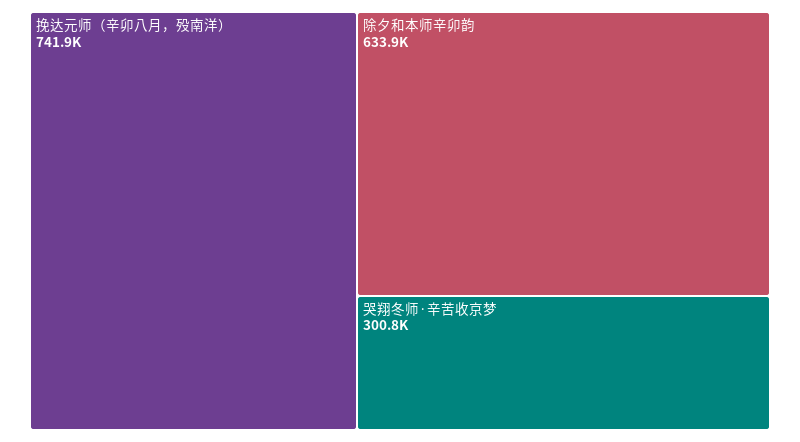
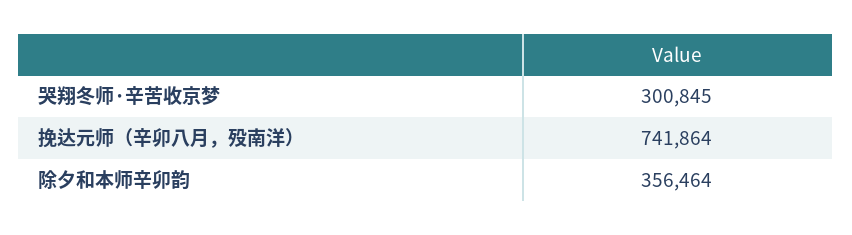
  {
    "挽达元师（辛卯八月，殁南洋）": 741864,
-   "除夕和本师辛卯韵": 633900,
+   "除夕和本师辛卯韵": 356464,
    "哭翔冬师·辛苦收京梦": 300845
  }

